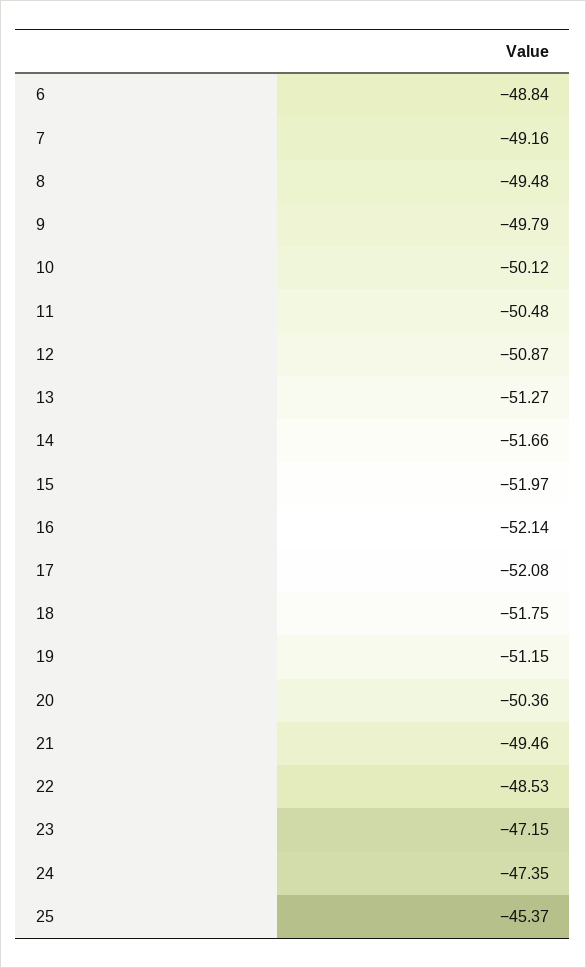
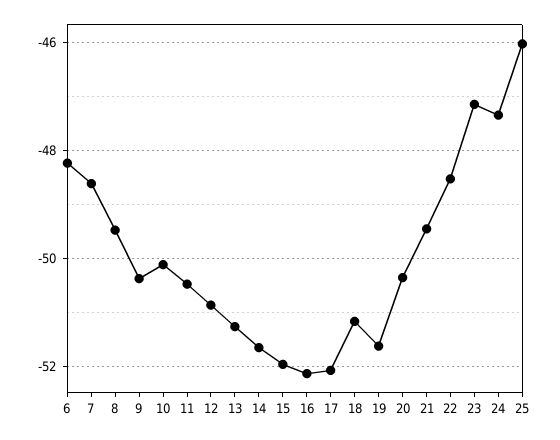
  {
-   "6": -48.84,
+   "6": -48.2,
-   "7": -49.16,
+   "7": -48.6,
    "8": -49.48,
-   "9": -49.79,
+   "9": -50.4,
    "10": -50.12,
    "11": -50.48,
    "12": -50.87,
    "13": -51.27,
    "14": -51.66,
    "15": -51.97,
    "16": -52.14,
    "17": -52.08,
-   "18": -51.75,
+   "18": -51.2,
-   "19": -51.15,
+   "19": -51.6,
    "20": -50.36,
    "21": -49.46,
    "22": -48.53,
    "23": -47.15,
    "24": -47.35,
-   "25": -45.37
+   "25": -46
  }

